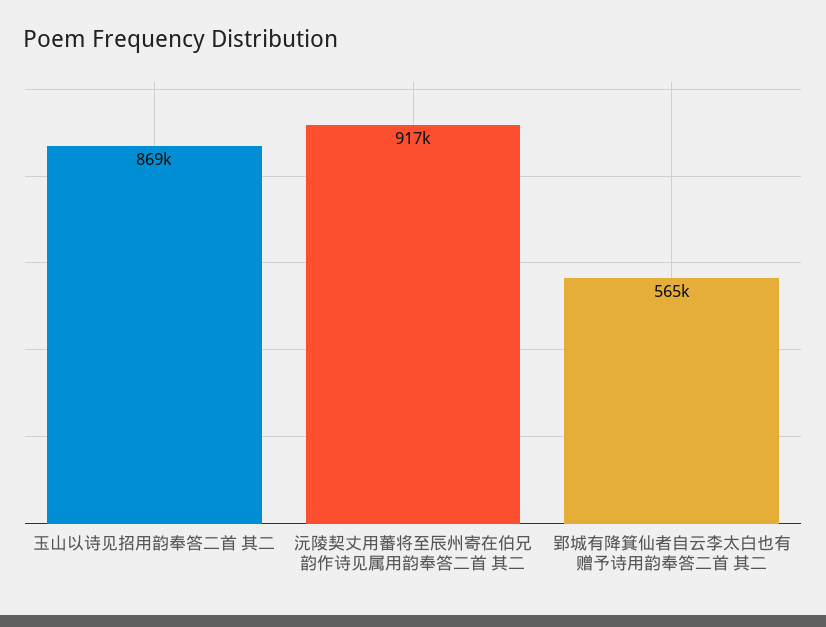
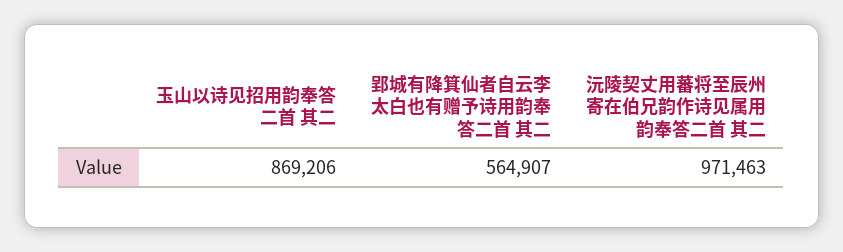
  {
    "玉山以诗见招用韵奉答二首 其二": 869206,
-   "沅陵契丈用蕃将至辰州寄在伯兄韵作诗见属用韵奉答二首 其二": 917000,
+   "沅陵契丈用蕃将至辰州寄在伯兄韵作诗见属用韵奉答二首 其二": 971463,
    "郢城有降箕仙者自云李太白也有赠予诗用韵奉答二首 其二": 564907
  }

